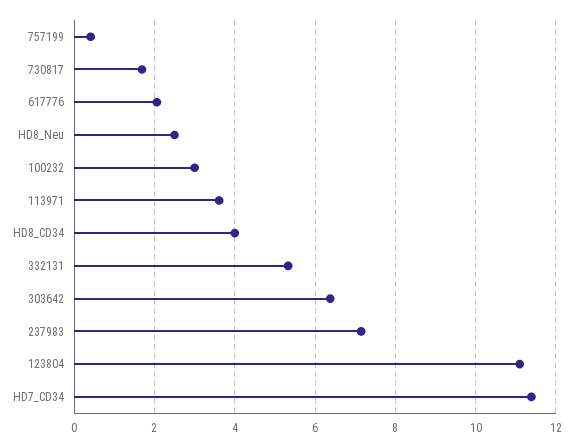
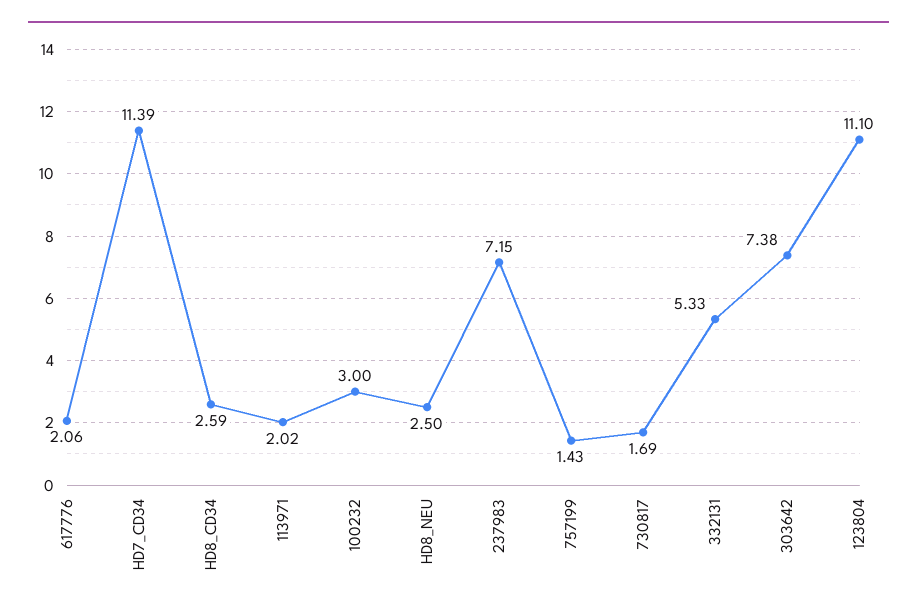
  {
-   "757199": 0.4,
+   "757199": 1.43,
    "730817": 1.69,
    "617776": 2.06,
    "HD8_Neu": 2.5,
    "100232": 3,
-   "113971": 3.6,
+   "113971": 2.02,
-   "HD8_CD34": 4,
+   "HD8_CD34": 2.59,
    "332131": 5.33,
-   "303642": 6.4,
+   "303642": 7.38,
    "237983": 7.15,
    "123804": 11.1,
    "HD7_CD34": 11.39
  }

